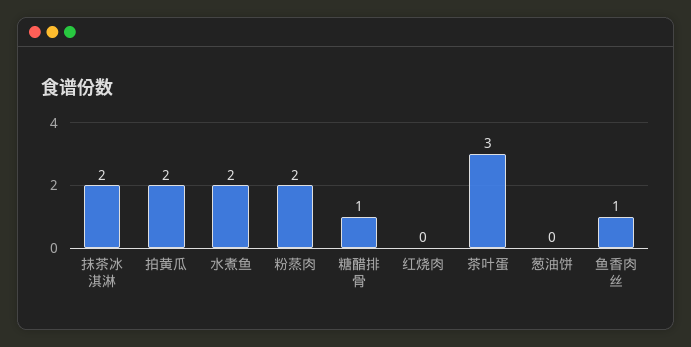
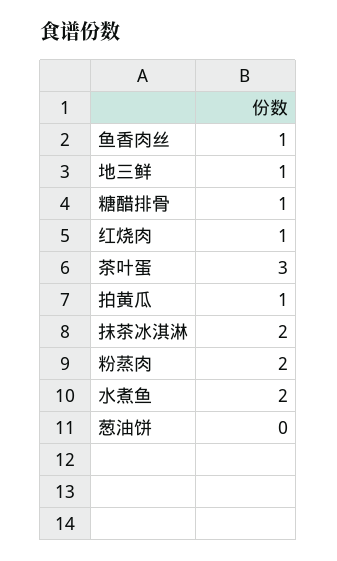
  {
    "抹茶冰淇淋": 2,
-   "拍黄瓜": 2,
+   "拍黄瓜": 1,
    "水煮鱼": 2,
    "粉蒸肉": 2,
    "糖醋排骨": 1,
-   "红烧肉": 0,
+   "红烧肉": 1,
    "茶叶蛋": 3,
    "葱油饼": 0,
-   "鱼香肉丝": 1
+   "鱼香肉丝": 1,
+   "地三鲜": 1
  }

